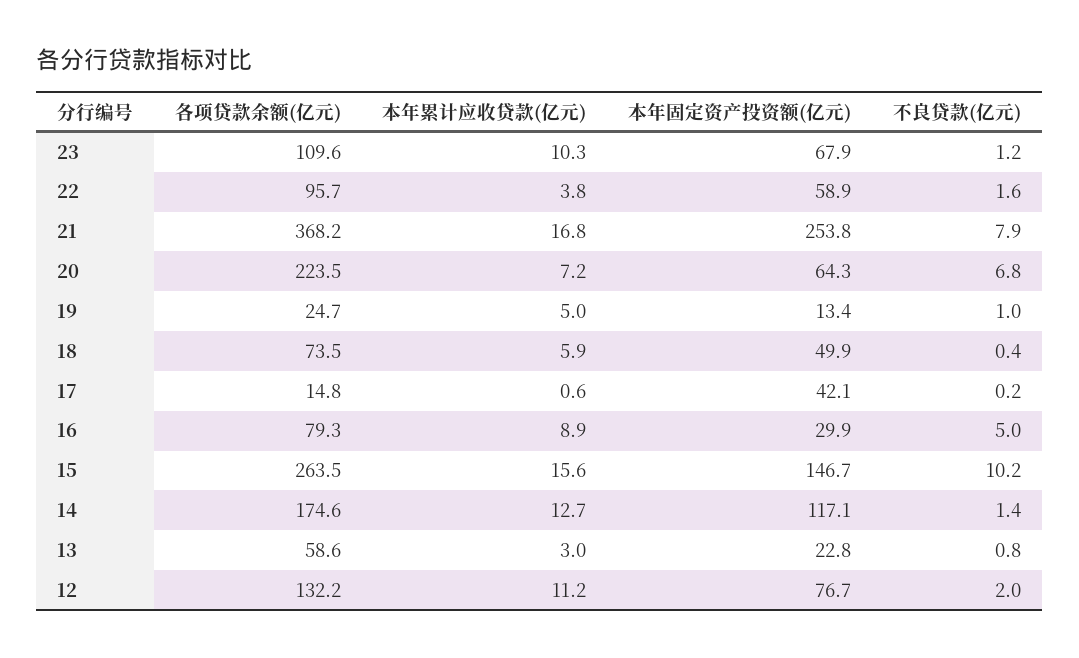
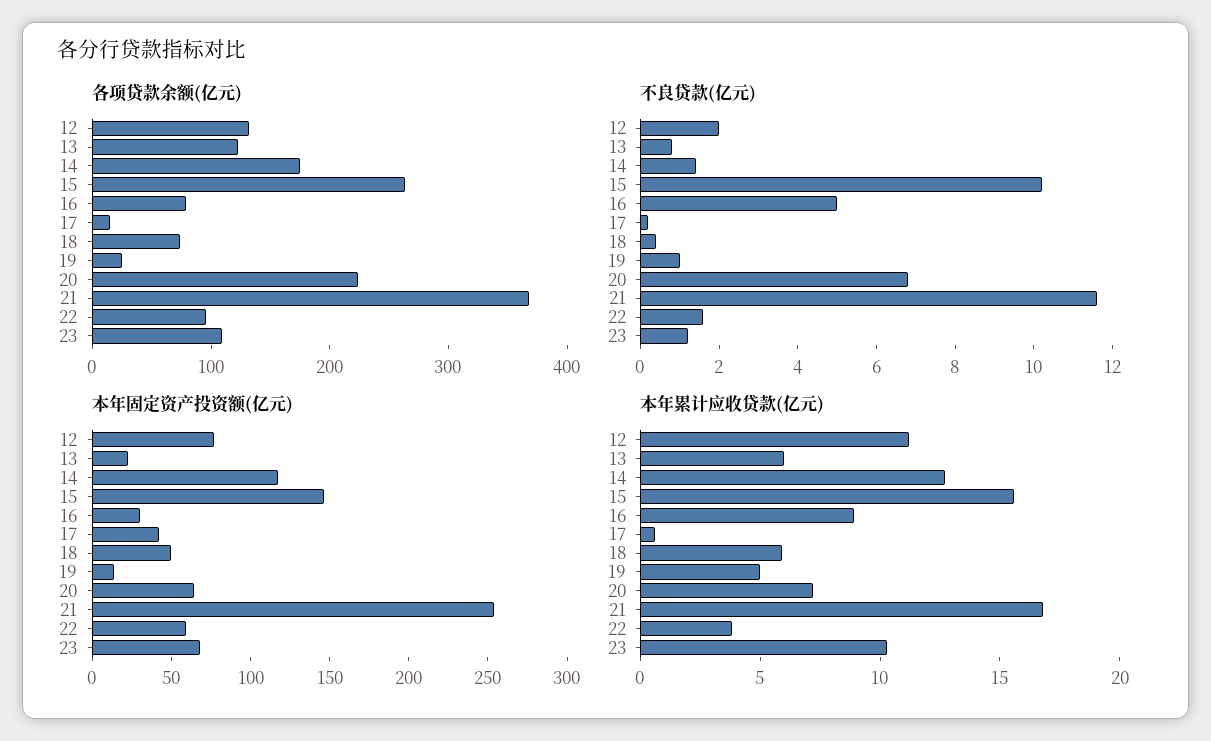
  {
    "各项贷款余额(亿元)": {
      "23": 109.6,
      "22": 95.7,
      "21": 368.2,
      "20": 223.5,
      "19": 24.7,
      "18": 73.5,
      "17": 14.8,
      "16": 79.3,
      "15": 263.5,
      "14": 174.6,
-     "13": 58.6,
+     "13": 120,
      "12": 132.2
    },
    "本年累计应收贷款(亿元)": {
      "23": 10.3,
      "22": 3.8,
      "21": 16.8,
      "20": 7.2,
      "19": 5,
      "18": 5.9,
      "17": 0.6,
      "16": 8.9,
      "15": 15.6,
      "14": 12.7,
-     "13": 3,
+     "13": 6,
      "12": 11.2
    },
    "本年固定资产投资额(亿元)": {
      "23": 67.9,
      "22": 58.9,
      "21": 253.8,
      "20": 64.3,
      "19": 13.4,
      "18": 49.9,
      "17": 42.1,
      "16": 29.9,
      "15": 146.7,
      "14": 117.1,
      "13": 22.8,
      "12": 76.7
    },
    "不良贷款(亿元)": {
      "23": 1.2,
      "22": 1.6,
-     "21": 7.9,
+     "21": 11.5,
      "20": 6.8,
      "19": 1,
      "18": 0.4,
      "17": 0.2,
      "16": 5,
      "15": 10.2,
      "14": 1.4,
      "13": 0.8,
      "12": 2
    }
  }

